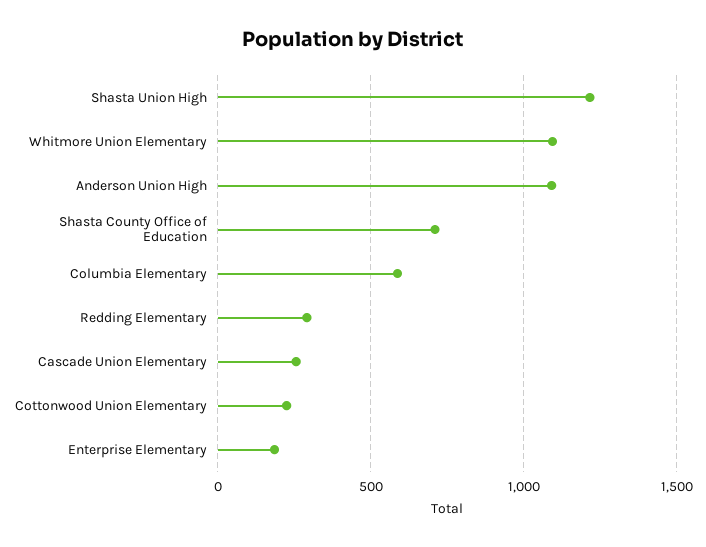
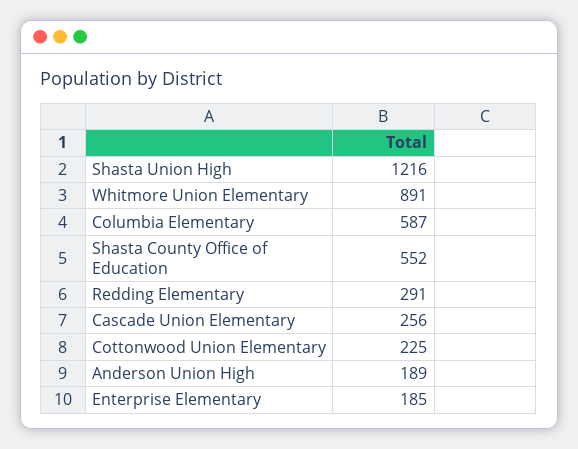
  {
    "Shasta Union High": 1216,
-   "Whitmore Union Elementary": 1100,
+   "Whitmore Union Elementary": 891,
-   "Anderson Union High": 1100,
+   "Anderson Union High": 189,
-   "Shasta County Office of Education": 700,
+   "Shasta County Office of Education": 552,
    "Columbia Elementary": 587,
    "Redding Elementary": 291,
    "Cascade Union Elementary": 256,
    "Cottonwood Union Elementary": 225,
    "Enterprise Elementary": 185
  }

